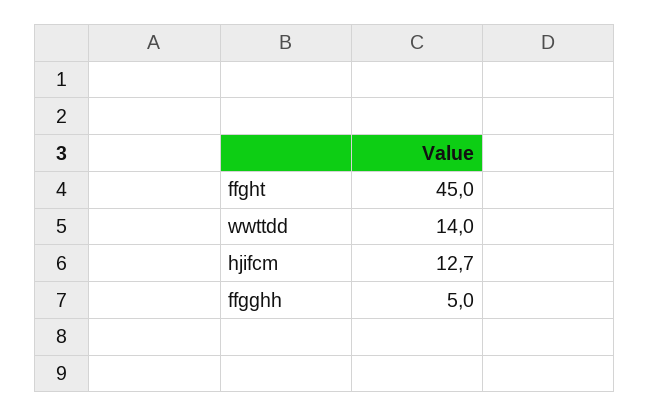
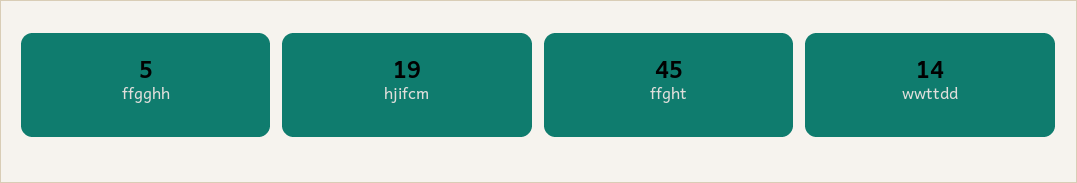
  {
    "ffght": 45,
    "wwttdd": 14,
-   "hjifcm": 12.7,
+   "hjifcm": 19,
    "ffgghh": 5
  }

